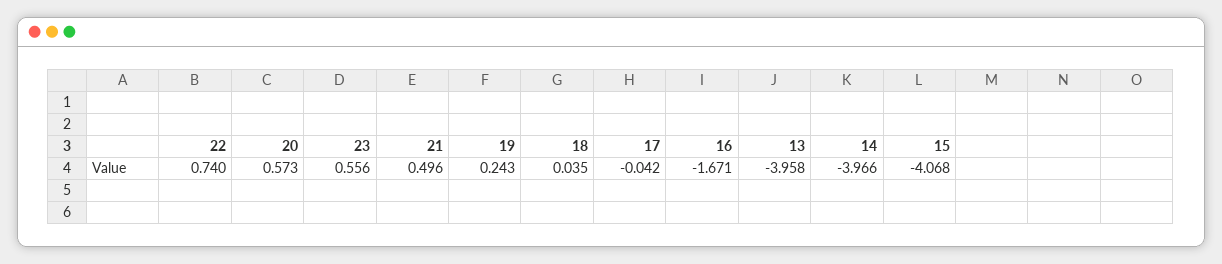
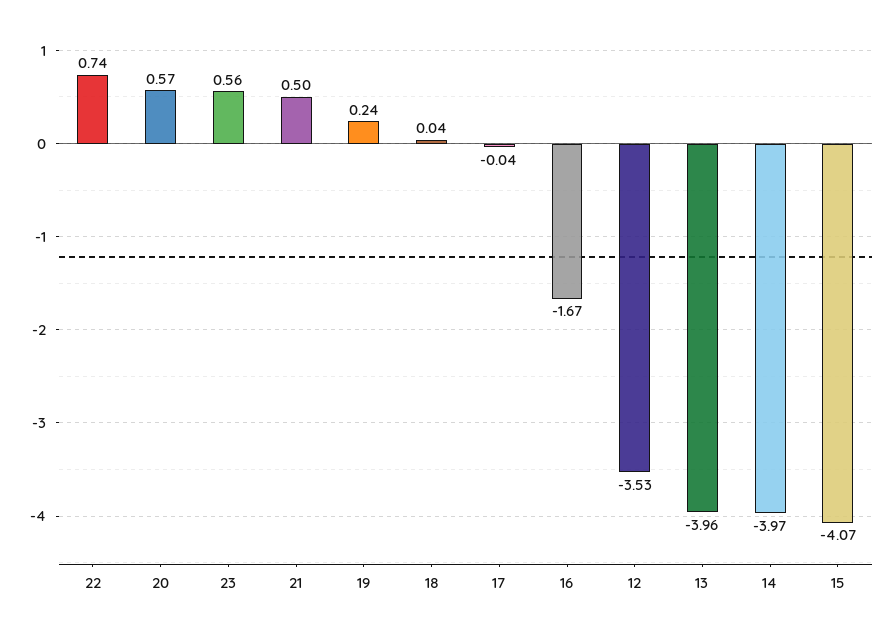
  {
    "22": 0.74,
    "20": 0.573,
    "23": 0.556,
    "21": 0.496,
    "19": 0.243,
    "18": 0.035,
    "17": -0.042,
    "16": -1.671,
    "13": -3.958,
    "14": -3.966,
-   "15": -4.068
+   "15": -4.068,
+   "12": -3.53
  }

